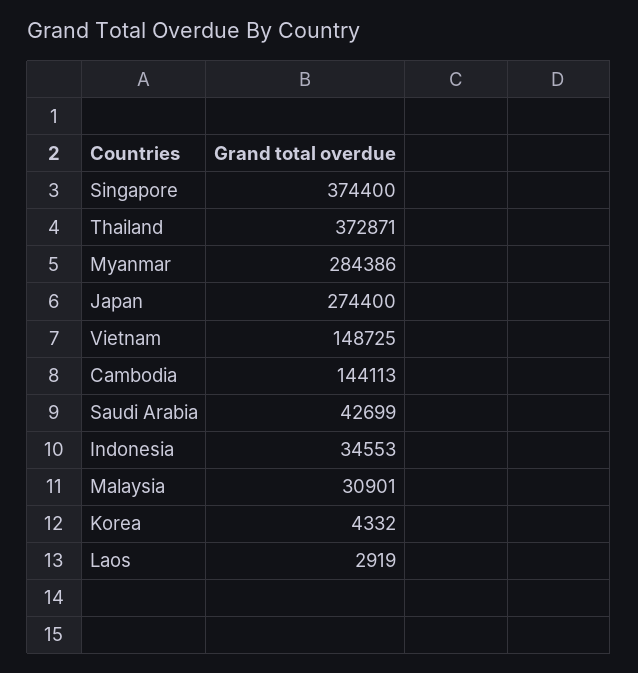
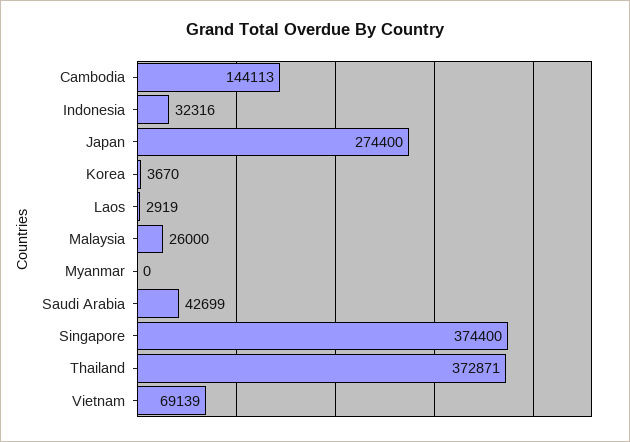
  {
    "Singapore": 374400,
    "Thailand": 372871,
-   "Myanmar": 284386,
+   "Myanmar": 0,
    "Japan": 274400,
-   "Vietnam": 148725,
+   "Vietnam": 69139,
    "Cambodia": 144113,
    "Saudi Arabia": 42699,
-   "Indonesia": 34553,
+   "Indonesia": 32316,
-   "Malaysia": 30901,
+   "Malaysia": 26000,
-   "Korea": 4332,
+   "Korea": 3670,
    "Laos": 2919
  }

